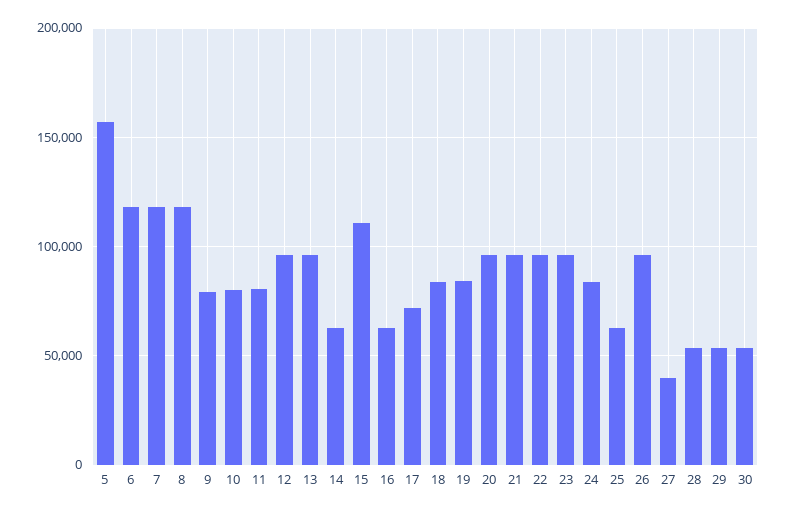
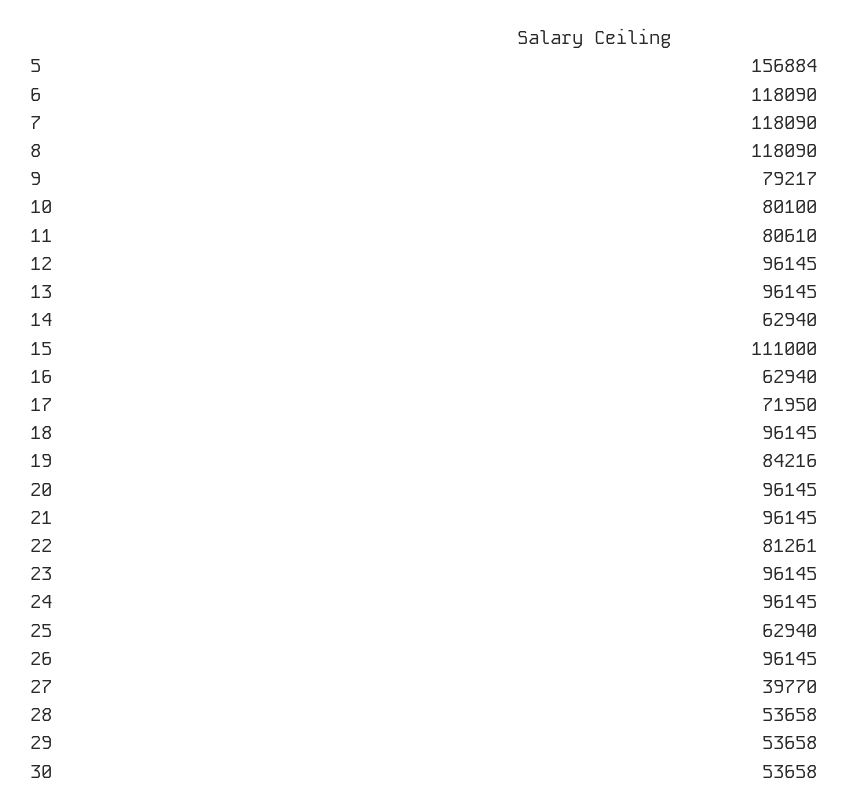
  {
    "5": 156884,
    "6": 118090,
    "7": 118090,
    "8": 118090,
    "9": 79217,
    "10": 80100,
    "11": 80610,
    "12": 96145,
    "13": 96145,
    "14": 62940,
    "15": 111000,
    "16": 62940,
    "17": 71950,
-   "18": 85000,
+   "18": 96145,
    "19": 84216,
    "20": 96145,
    "21": 96145,
-   "22": 95000,
+   "22": 81261,
    "23": 96145,
-   "24": 85000,
+   "24": 96145,
    "25": 62940,
    "26": 96145,
    "27": 39770,
    "28": 53658,
    "29": 53658,
    "30": 53658
  }

